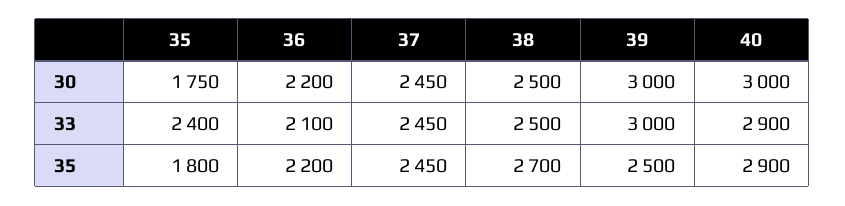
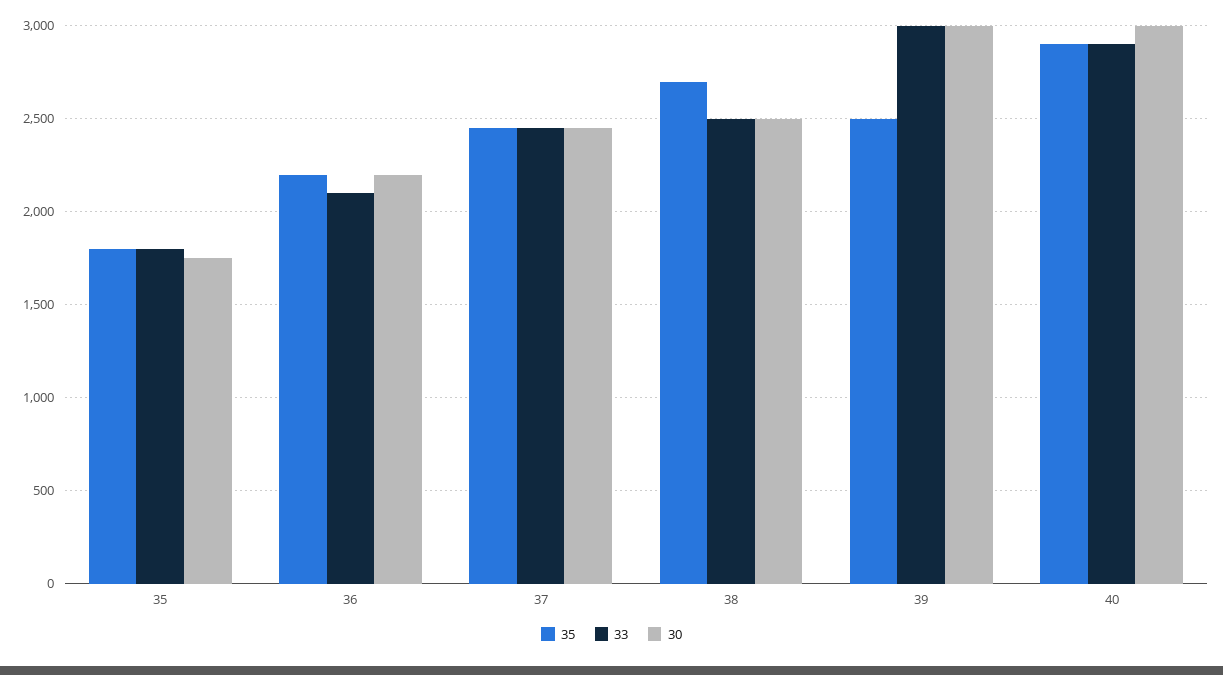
  {
    "30": {
      "35": 1750,
      "36": 2200,
      "37": 2450,
      "38": 2500,
      "39": 3000,
      "40": 3000
    },
    "33": {
-     "35": 2400,
+     "35": 1800,
      "36": 2100,
      "37": 2450,
      "38": 2500,
      "39": 3000,
      "40": 2900
    },
    "35": {
      "35": 1800,
      "36": 2200,
      "37": 2450,
      "38": 2700,
      "39": 2500,
      "40": 2900
    }
  }

